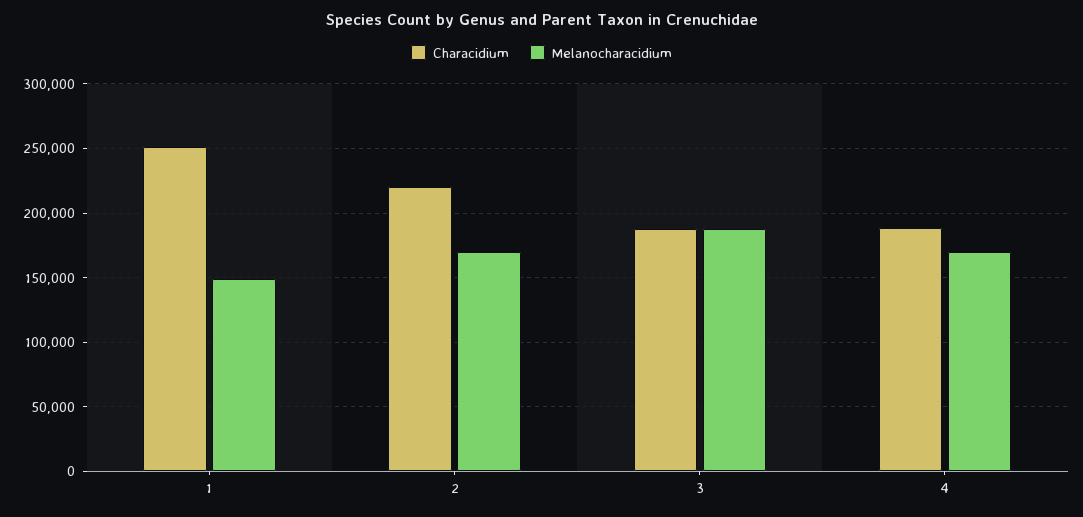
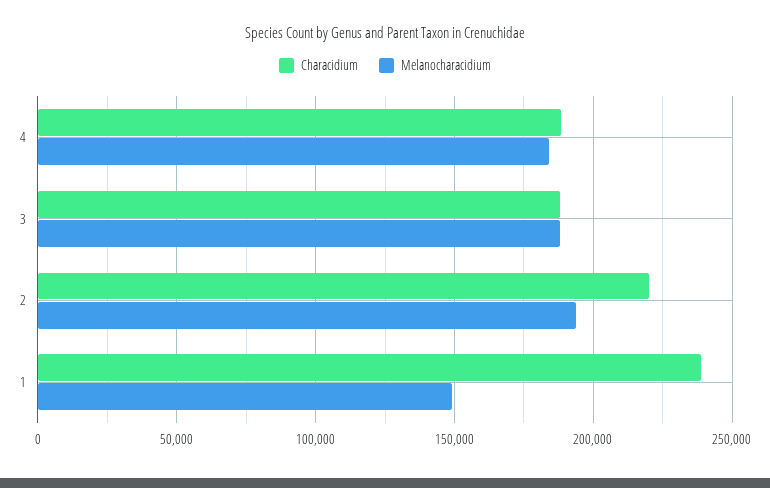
  {
    "Characidium": {
-     "1": 250000,
+     "1": 240000,
      "2": 220000,
      "3": 190000,
      "4": 190000
    },
    "Melanocharacidium": {
      "1": 150000,
-     "2": 170000,
+     "2": 195000,
      "3": 190000,
-     "4": 170000
+     "4": 185000
    }
  }

